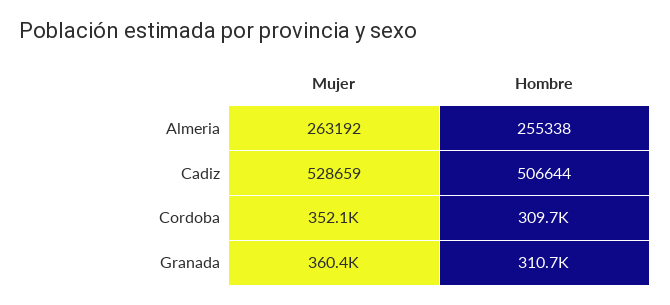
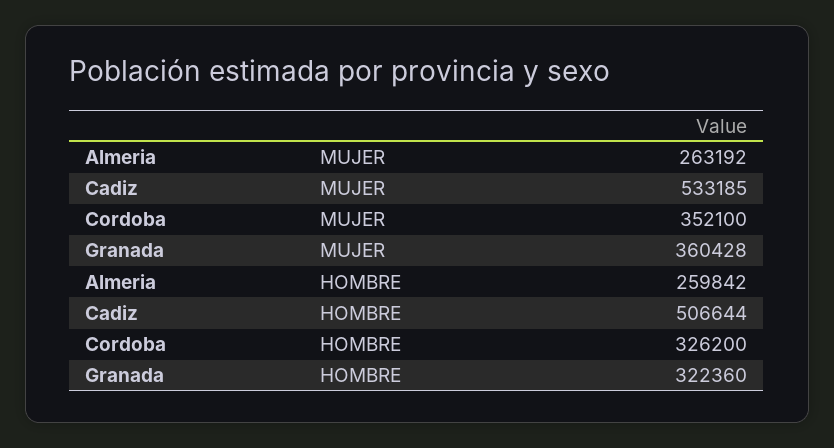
  {
    "Mujer": {
      "Almeria": 263192,
-     "Cadiz": 528659,
+     "Cadiz": 533185,
      "Cordoba": 352100,
      "Granada": 360428
    },
    "Hombre": {
-     "Almeria": 255338,
+     "Almeria": 259842,
      "Cadiz": 506644,
-     "Cordoba": 309700,
+     "Cordoba": 326200,
-     "Granada": 310700
+     "Granada": 322360
    }
  }

